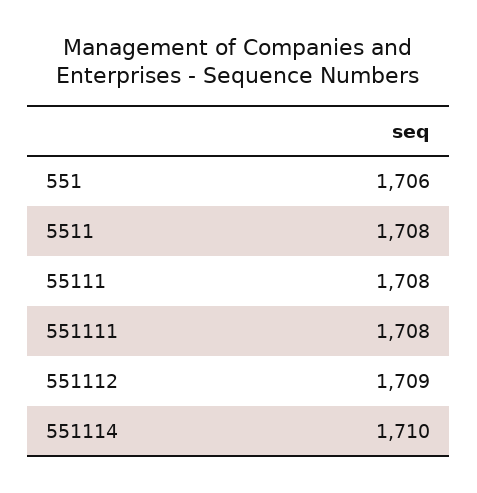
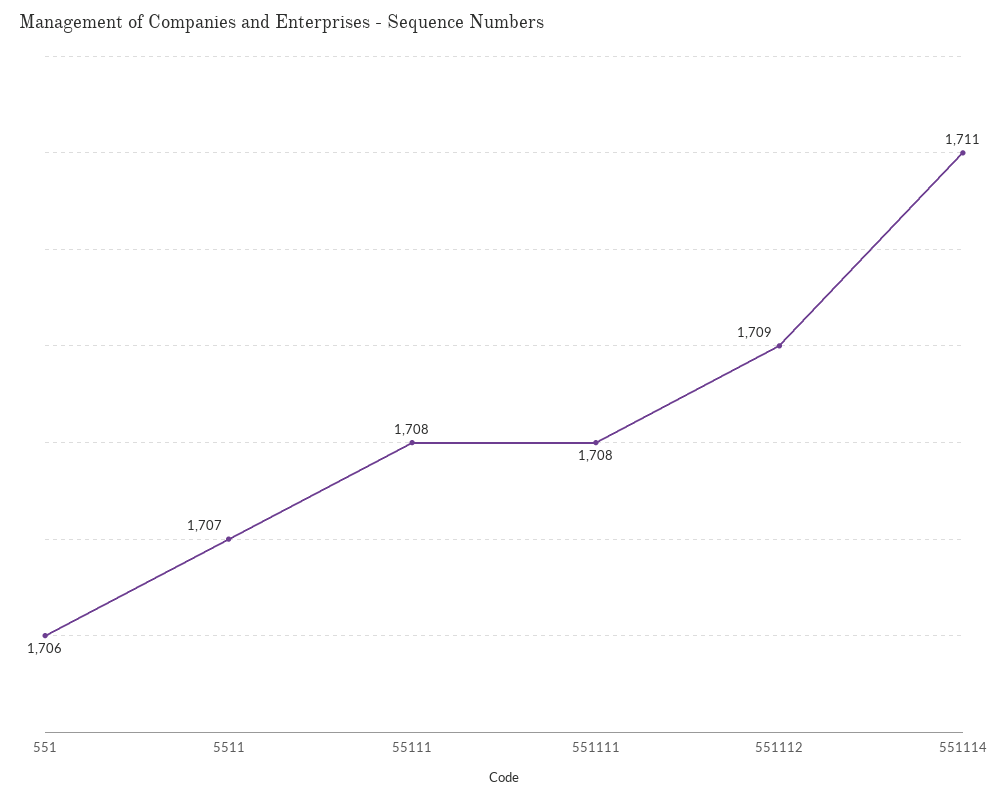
  {
    "551": 1706,
-   "5511": 1708,
+   "5511": 1707,
    "55111": 1708,
    "551111": 1708,
    "551112": 1709,
-   "551114": 1710
+   "551114": 1711
  }

